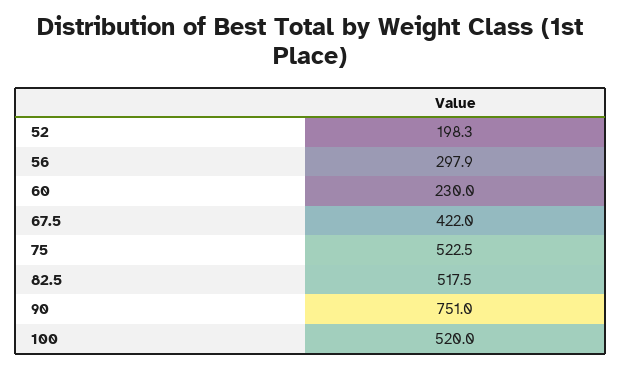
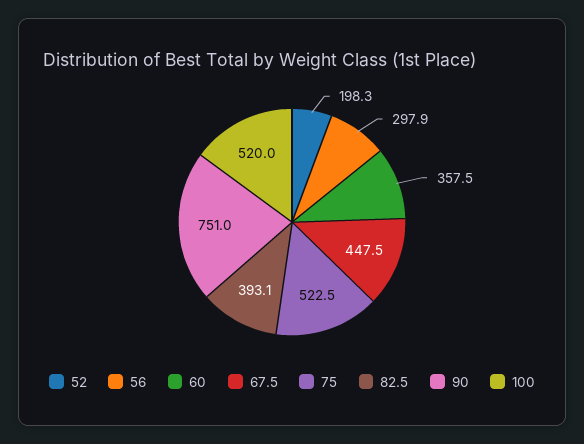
  {
    "52": 198.3,
    "56": 297.9,
-   "60": 230,
+   "60": 357.5,
-   "67.5": 422,
+   "67.5": 447.5,
    "75": 522.5,
-   "82.5": 517.5,
+   "82.5": 393.1,
    "90": 751,
    "100": 520
  }

